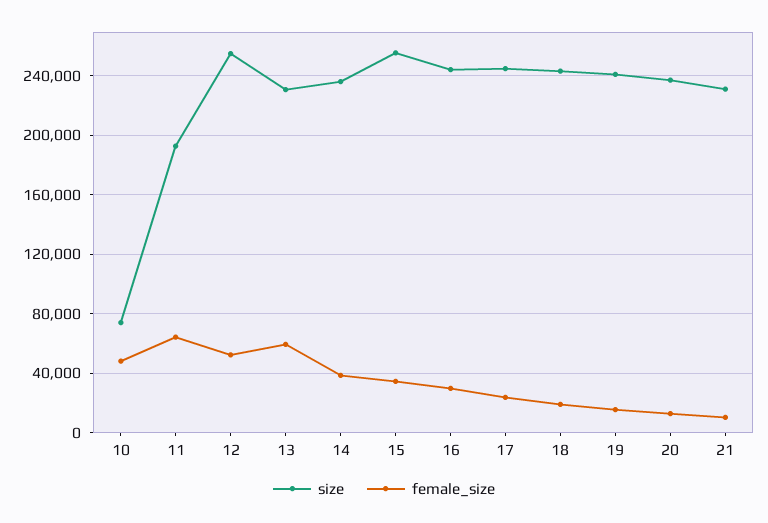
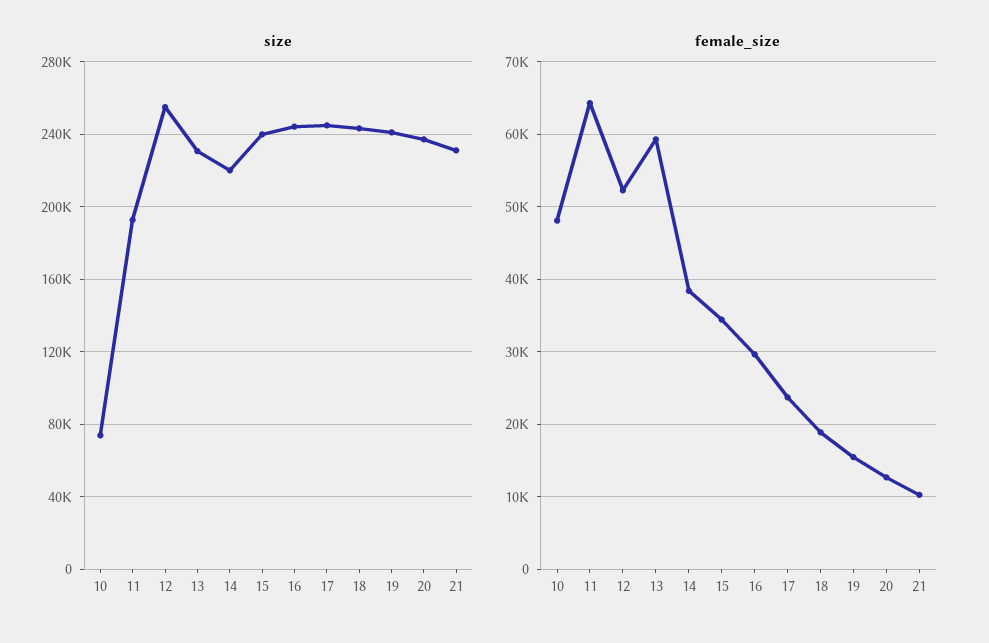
  {
    "size": {
      "10": 75000,
      "11": 195000,
      "12": 255000,
      "13": 230000,
-     "14": 235000,
+     "14": 220000,
-     "15": 255000,
+     "15": 240000,
      "16": 245000,
      "17": 245000,
      "18": 245000,
      "19": 240000,
      "20": 235000,
      "21": 230000
    },
    "female_size": {
      "10": 48000,
      "11": 64000,
      "12": 52000,
      "13": 59000,
      "14": 38000,
      "15": 34000,
      "16": 30000,
      "17": 24000,
      "18": 19000,
      "19": 15000,
      "20": 13000,
      "21": 10000
    }
  }

